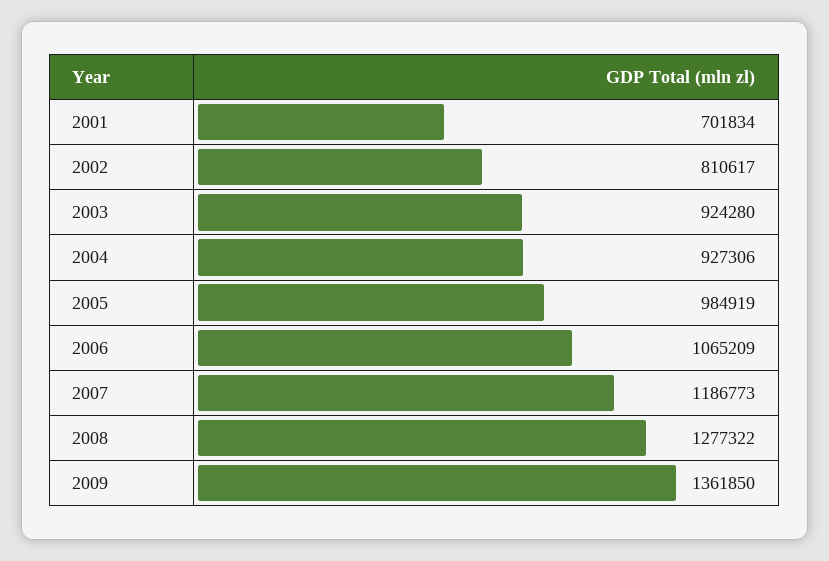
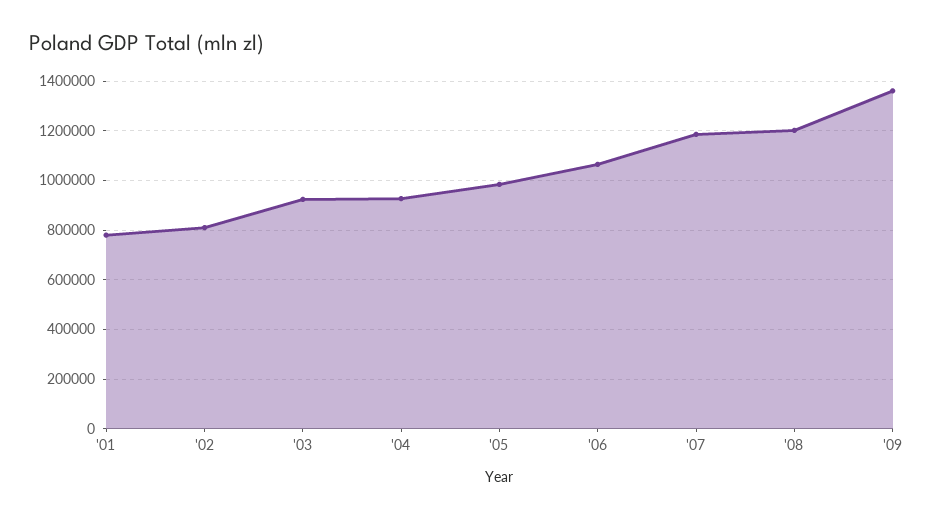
  {
-   "2001": 701834,
+   "2001": 775000,
    "2002": 810617,
    "2003": 924280,
    "2004": 927306,
    "2005": 984919,
    "2006": 1065209,
    "2007": 1186773,
-   "2008": 1277322,
+   "2008": 1200000,
    "2009": 1361850
  }

